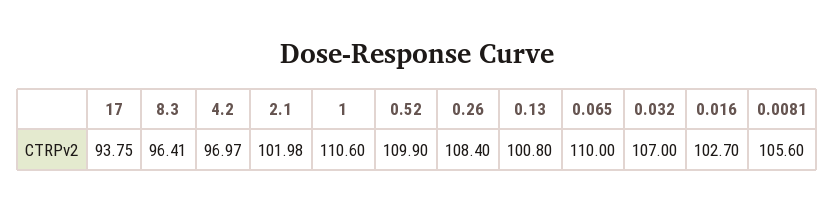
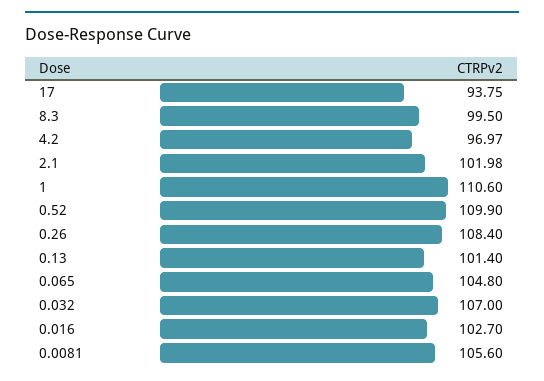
  {
    "17": 93.75,
-   "8.3": 96.41,
+   "8.3": 99.5,
    "4.2": 96.97,
    "2.1": 101.98,
    "1": 110.6,
    "0.52": 109.9,
    "0.26": 108.4,
-   "0.13": 100.8,
+   "0.13": 101.4,
-   "0.065": 110,
+   "0.065": 104.8,
    "0.032": 107,
    "0.016": 102.7,
    "0.0081": 105.6
  }

